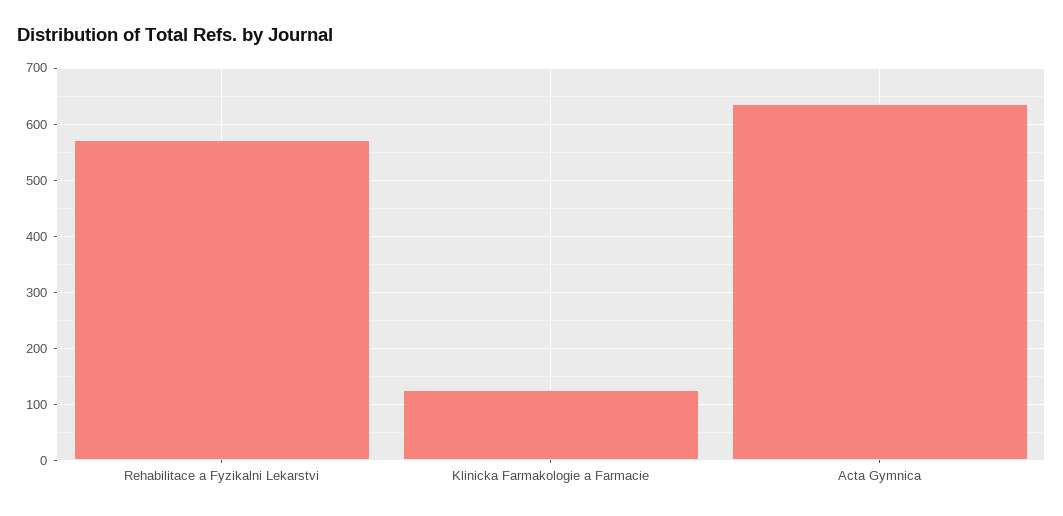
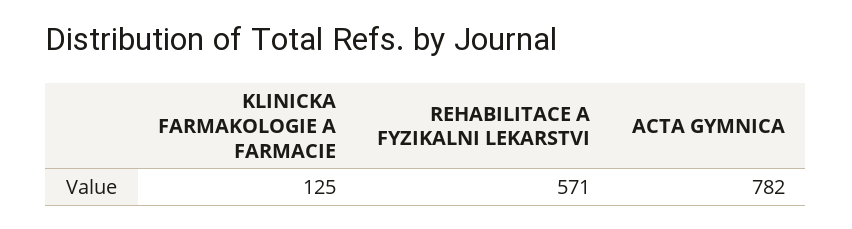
  {
    "Rehabilitace a Fyzikalni Lekarstvi": 571,
    "Klinicka Farmakologie a Farmacie": 125,
-   "Acta Gymnica": 640
+   "Acta Gymnica": 782
  }

